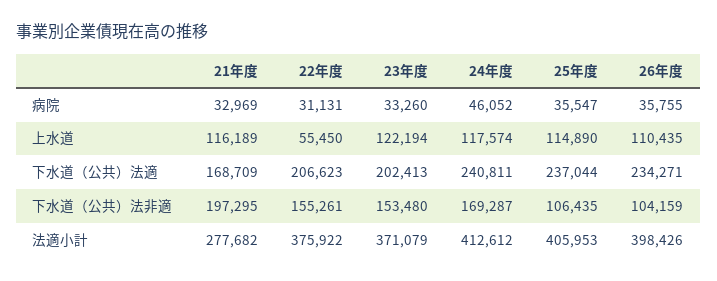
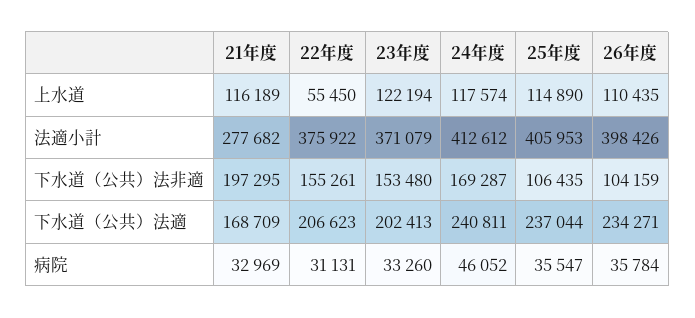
  {
    "21年度": {
      "病院": 32969,
      "上水道": 116189,
      "下水道（公共）法適": 168709,
      "下水道（公共）法非適": 197295,
      "法適小計": 277682
    },
    "22年度": {
      "病院": 31131,
      "上水道": 55450,
      "下水道（公共）法適": 206623,
      "下水道（公共）法非適": 155261,
      "法適小計": 375922
    },
    "23年度": {
      "病院": 33260,
      "上水道": 122194,
      "下水道（公共）法適": 202413,
      "下水道（公共）法非適": 153480,
      "法適小計": 371079
    },
    "24年度": {
      "病院": 46052,
      "上水道": 117574,
      "下水道（公共）法適": 240811,
      "下水道（公共）法非適": 169287,
      "法適小計": 412612
    },
    "25年度": {
      "病院": 35547,
      "上水道": 114890,
      "下水道（公共）法適": 237044,
      "下水道（公共）法非適": 106435,
      "法適小計": 405953
    },
    "26年度": {
-     "病院": 35755,
+     "病院": 35784,
      "上水道": 110435,
      "下水道（公共）法適": 234271,
      "下水道（公共）法非適": 104159,
      "法適小計": 398426
    }
  }

